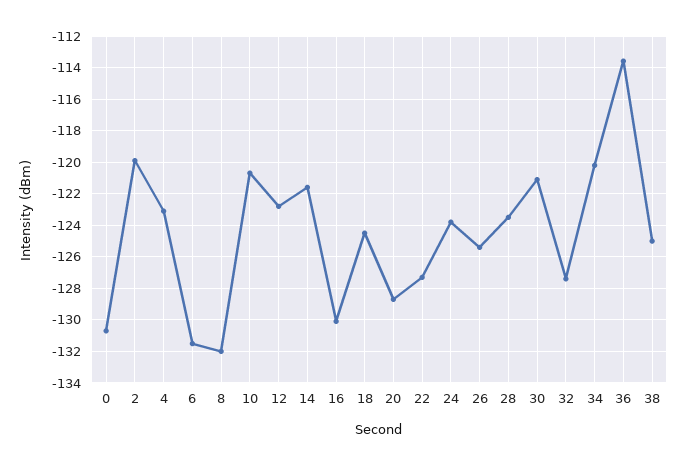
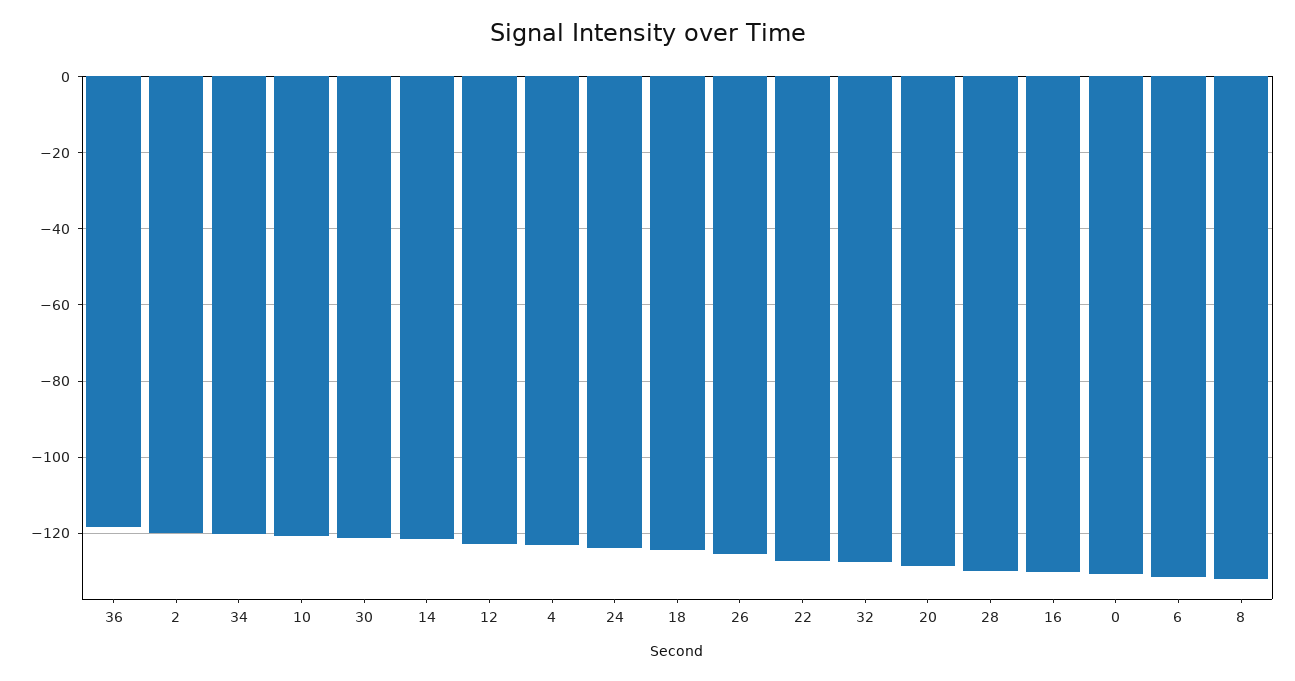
  {
    "0": -130.5,
    "2": -120,
    "4": -123,
    "6": -131.5,
    "8": -132,
    "10": -120.5,
    "12": -123,
    "14": -121.5,
    "16": -130,
    "18": -124.5,
    "20": -128.5,
    "22": -127.5,
    "24": -124,
    "26": -125.5,
-   "28": -123.5,
+   "28": -130,
    "30": -121,
    "32": -127.5,
    "34": -120,
-   "36": -113.5,
+   "36": -118
-   "38": -125
  }

